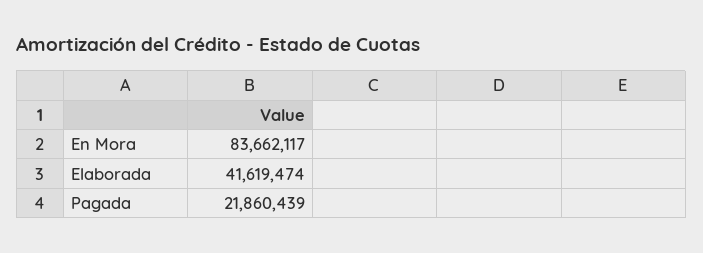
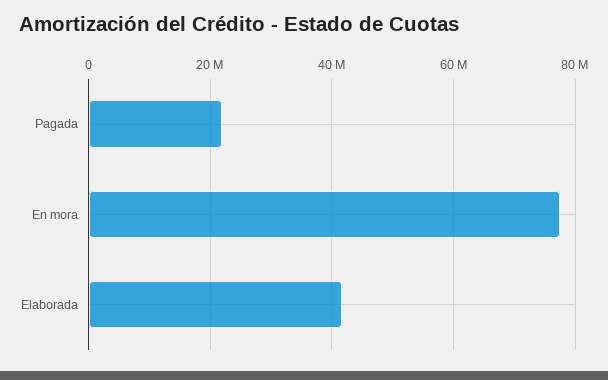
  {
-   "En Mora": 83662117,
+   "En Mora": 78000000,
    "Elaborada": 41619474,
    "Pagada": 21860439
  }

